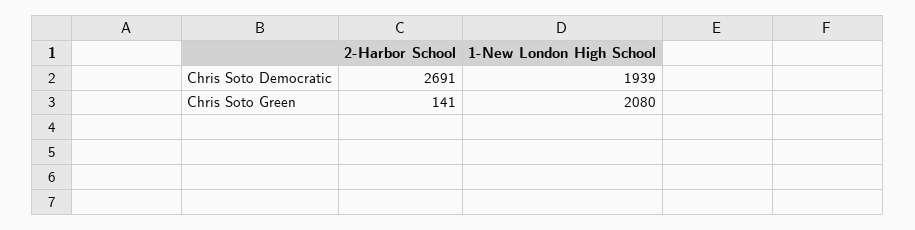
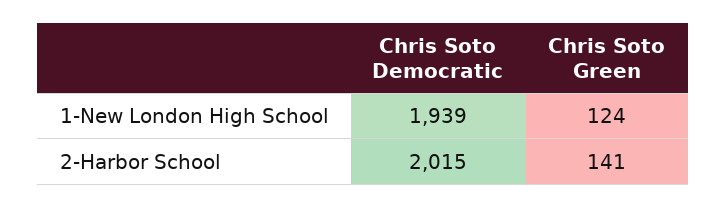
  {
    "2-Harbor School": {
-     "Chris Soto Democratic": 2691,
+     "Chris Soto Democratic": 2015,
      "Chris Soto Green": 141
    },
    "1-New London High School": {
      "Chris Soto Democratic": 1939,
-     "Chris Soto Green": 2080
+     "Chris Soto Green": 124
    }
  }

